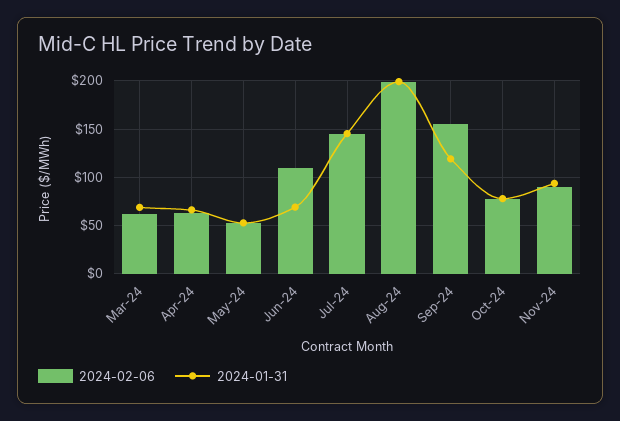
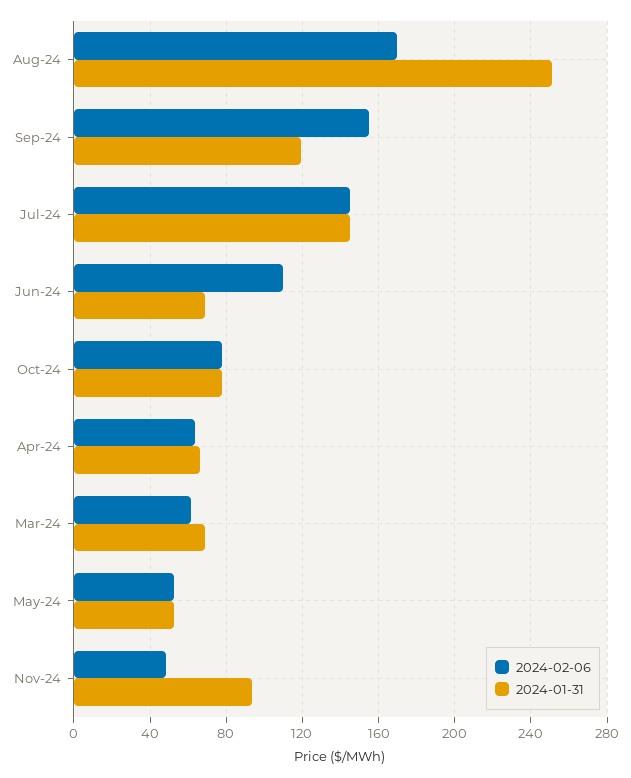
  {
    "2024-02-06": {
      "Mar-24": 60,
      "Apr-24": 65,
      "May-24": 55,
      "Jun-24": 110,
      "Jul-24": 145,
-     "Aug-24": 200,
+     "Aug-24": 170,
      "Sep-24": 155,
      "Oct-24": 80,
-     "Nov-24": 90
+     "Nov-24": 50
    },
    "2024-01-31": {
      "Mar-24": 70,
      "Apr-24": 65,
      "May-24": 55,
      "Jun-24": 70,
      "Jul-24": 145,
-     "Aug-24": 200,
+     "Aug-24": 250,
      "Sep-24": 120,
      "Oct-24": 80,
      "Nov-24": 95
    }
  }

